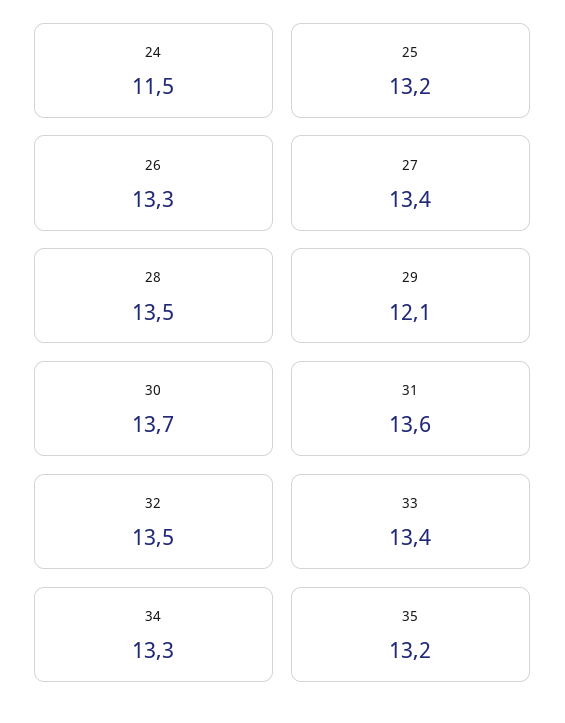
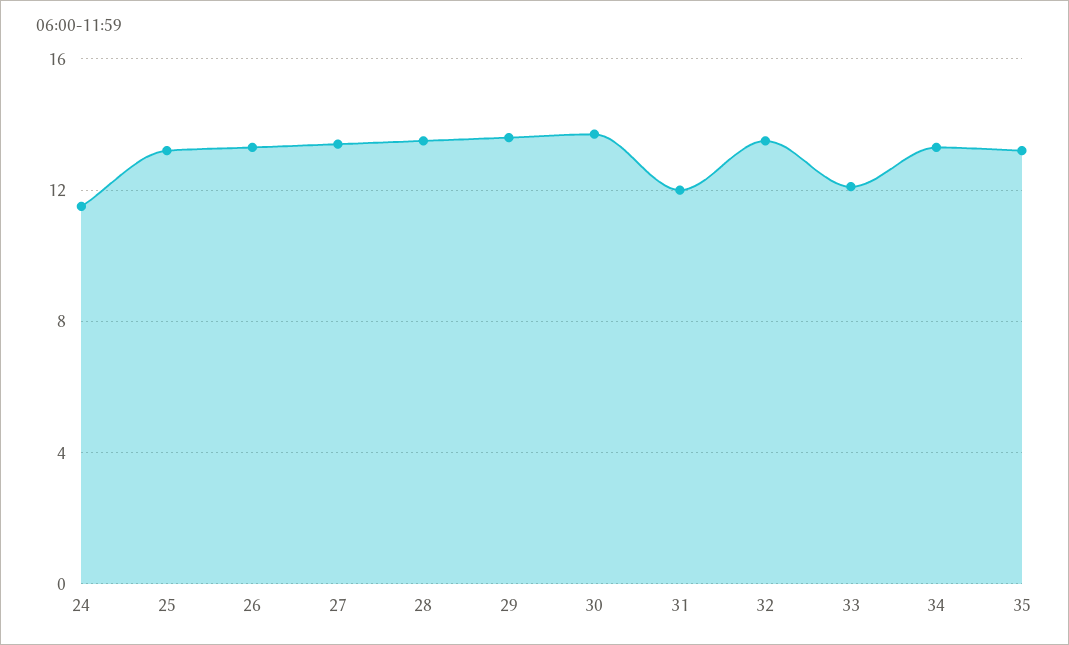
  {
    "24": 11.5,
    "25": 13.2,
    "26": 13.3,
    "27": 13.4,
    "28": 13.5,
-   "29": 12.1,
+   "29": 13.5,
    "30": 13.7,
-   "31": 13.6,
+   "31": 12,
    "32": 13.5,
-   "33": 13.4,
+   "33": 12,
    "34": 13.3,
    "35": 13.2
  }

